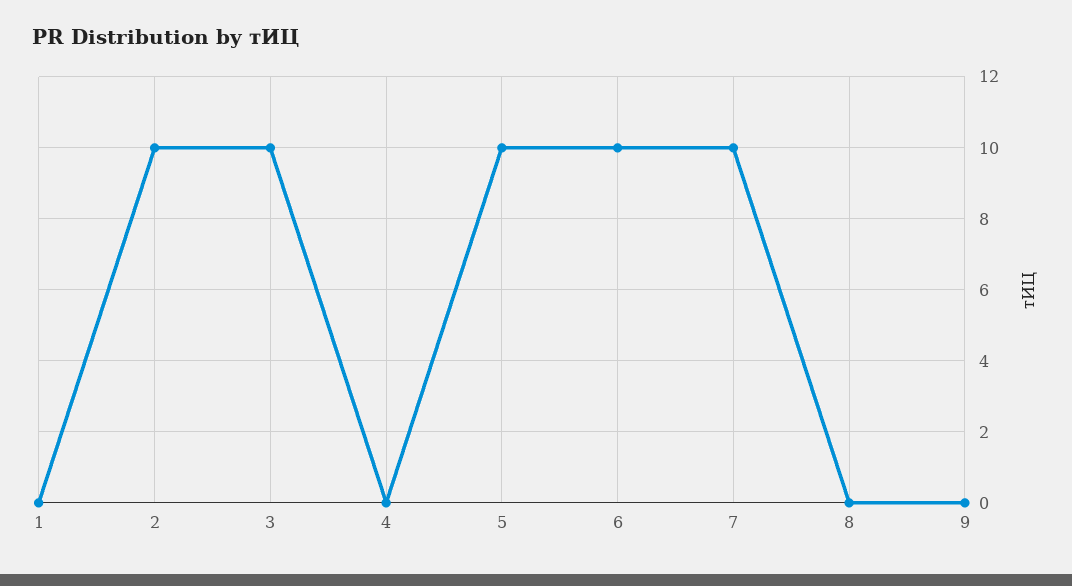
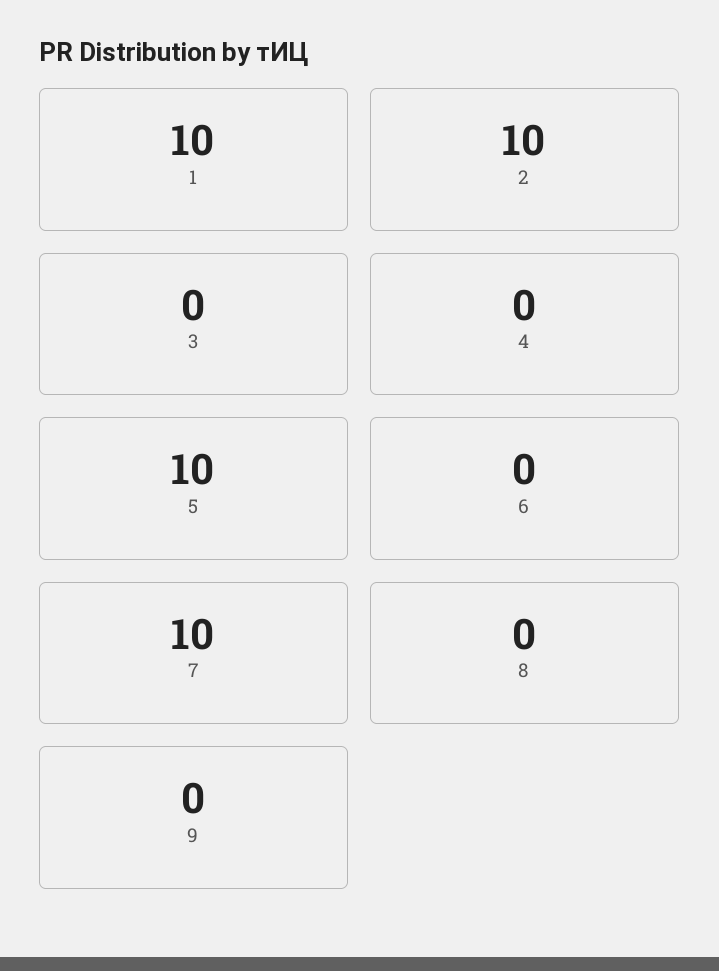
  {
-   "1": 0,
+   "1": 10,
    "2": 10,
-   "3": 10,
+   "3": 0,
    "4": 0,
    "5": 10,
-   "6": 10,
+   "6": 0,
    "7": 10,
    "8": 0,
    "9": 0
  }

